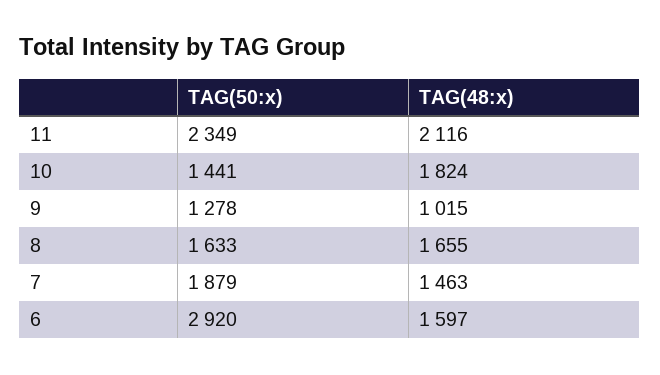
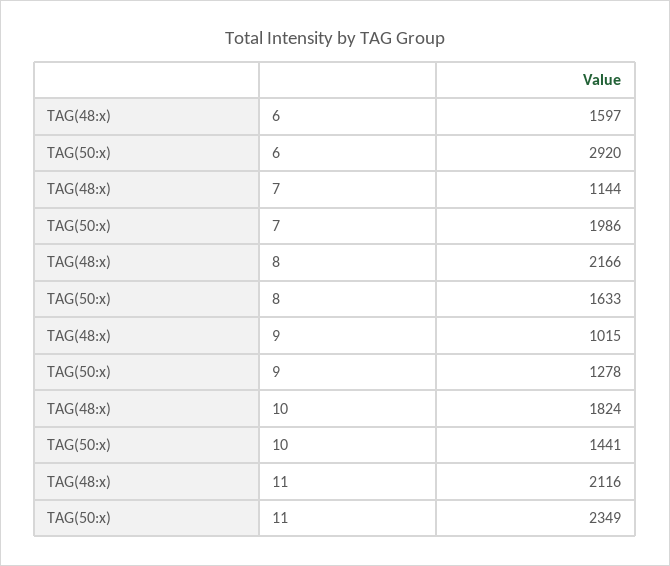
  {
    "TAG(50:x)": {
      "11": 2349,
      "10": 1441,
      "9": 1278,
      "8": 1633,
-     "7": 1879,
+     "7": 1986,
      "6": 2920
    },
    "TAG(48:x)": {
      "11": 2116,
      "10": 1824,
      "9": 1015,
-     "8": 1655,
+     "8": 2166,
-     "7": 1463,
+     "7": 1144,
      "6": 1597
    }
  }

